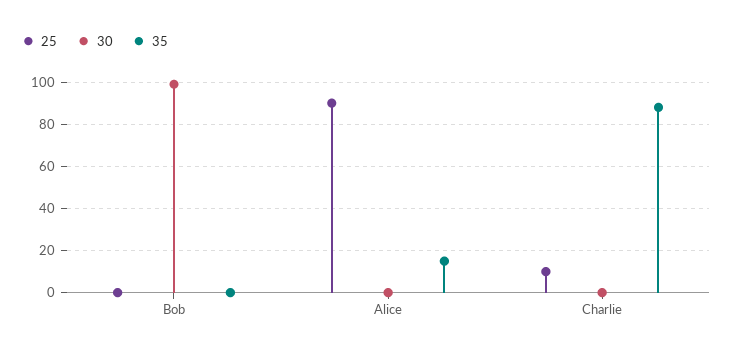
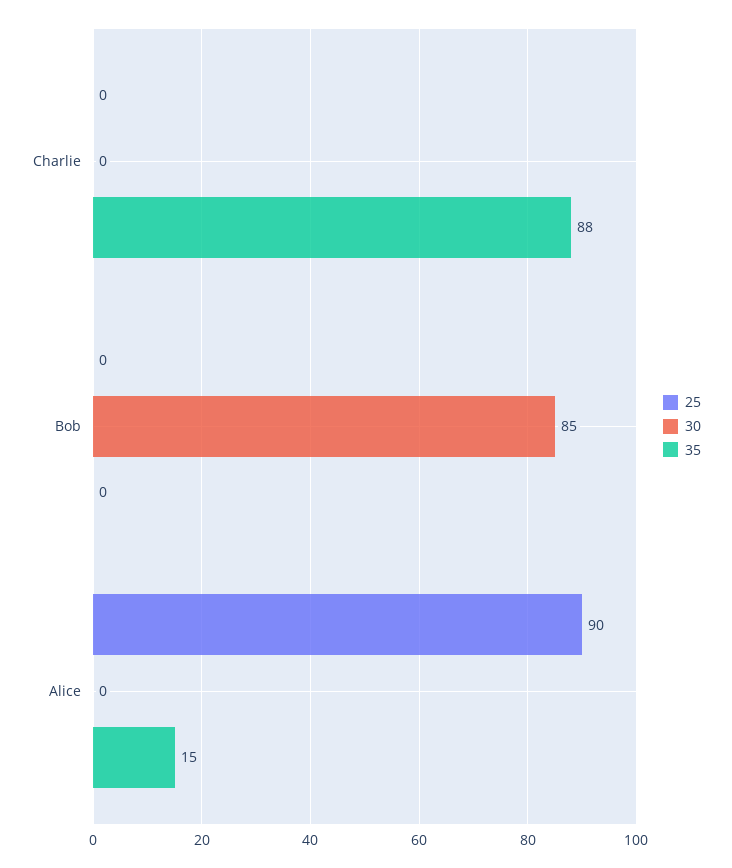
  {
    "25": {
      "Bob": 0,
      "Alice": 90,
-     "Charlie": 10
+     "Charlie": 0
    },
    "30": {
-     "Bob": 100,
+     "Bob": 85,
      "Alice": 0,
      "Charlie": 0
    },
    "35": {
      "Bob": 0,
      "Alice": 15,
      "Charlie": 88
    }
  }

